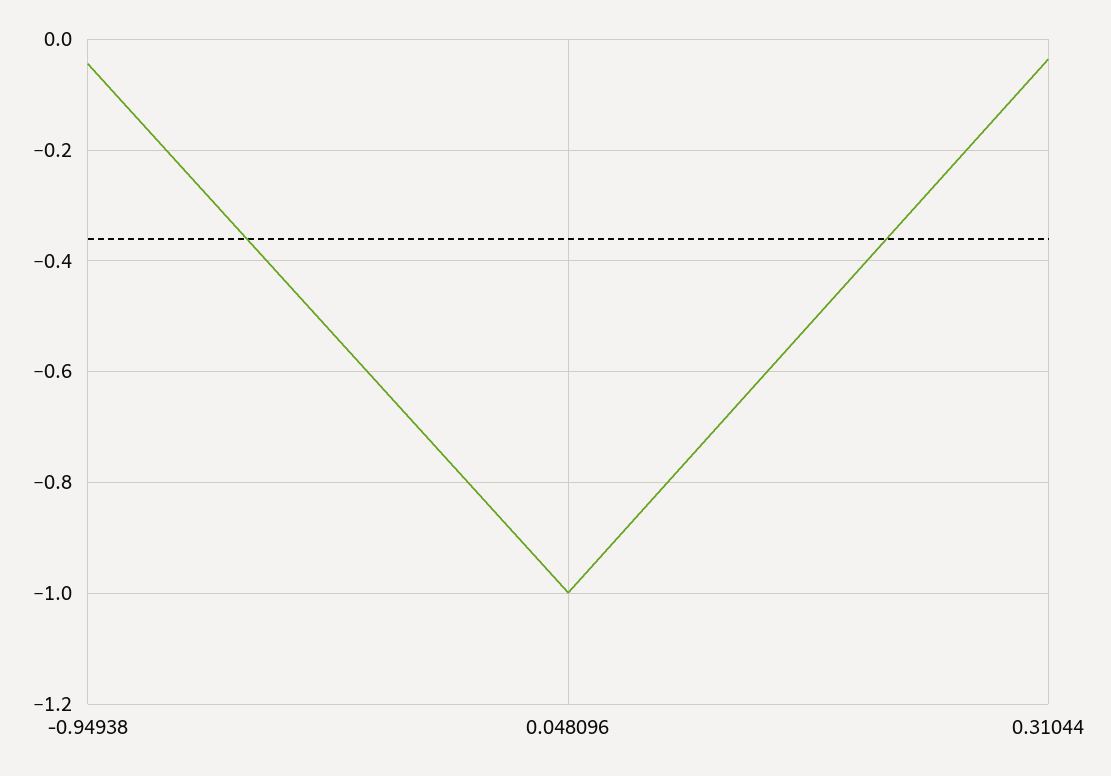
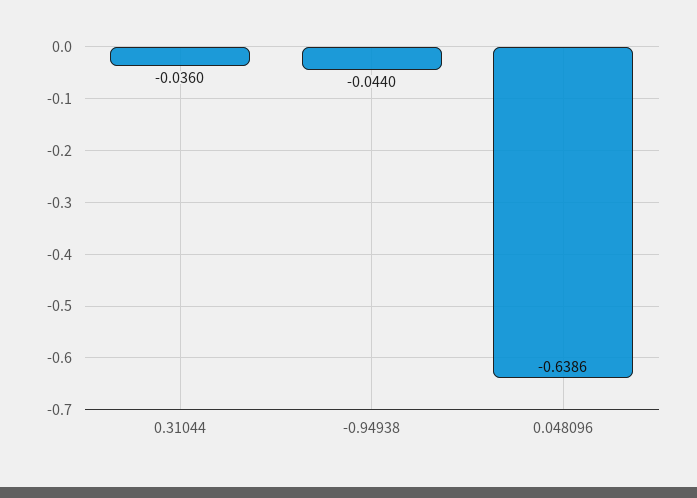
  {
    "-0.94938": -0.044,
-   "0.048096": -1,
+   "0.048096": -0.6386,
    "0.31044": -0.036
  }

